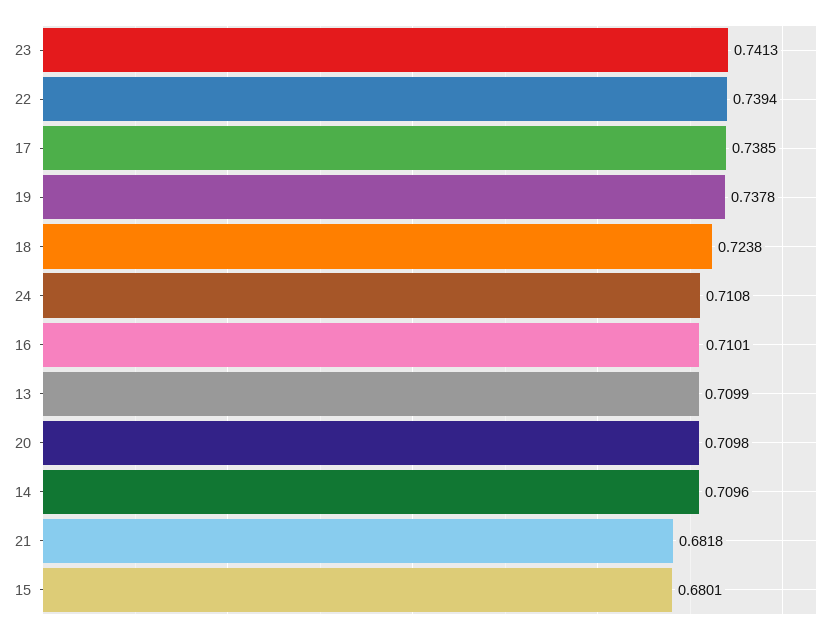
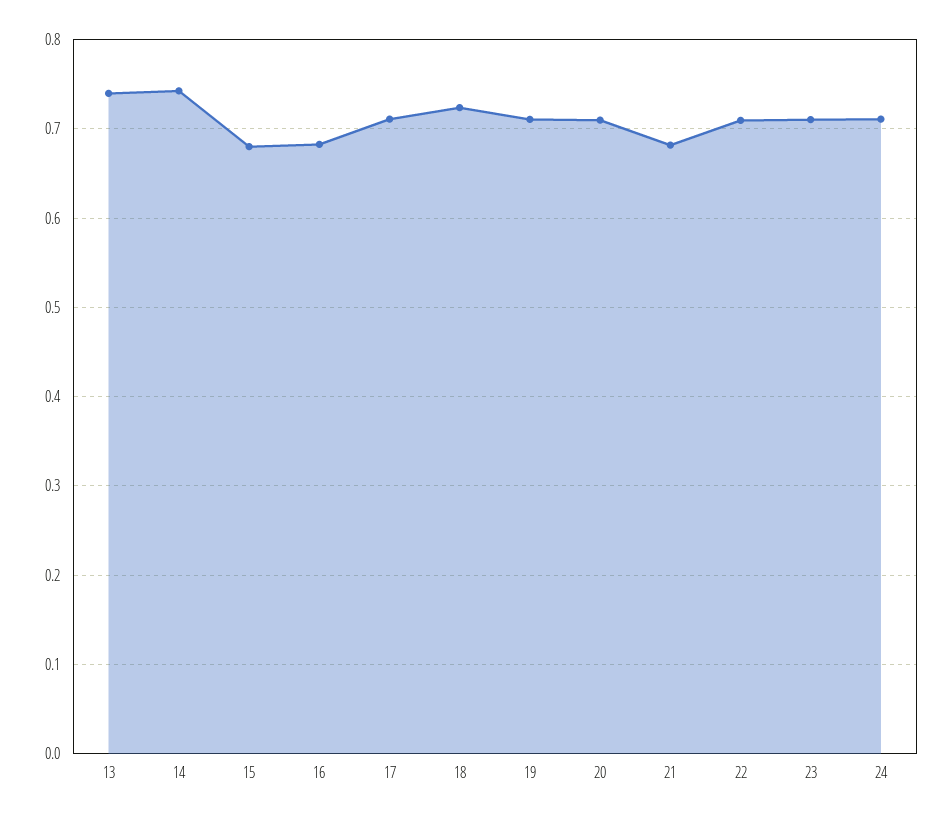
  {
-   "23": 0.7413,
+   "23": 0.71,
-   "22": 0.7394,
+   "22": 0.71,
-   "17": 0.7385,
+   "17": 0.71,
-   "19": 0.7378,
+   "19": 0.71,
    "18": 0.7238,
    "24": 0.7108,
-   "16": 0.7101,
+   "16": 0.68,
-   "13": 0.7099,
+   "13": 0.74,
    "20": 0.7098,
-   "14": 0.7096,
+   "14": 0.74,
    "21": 0.6818,
    "15": 0.6801
  }

